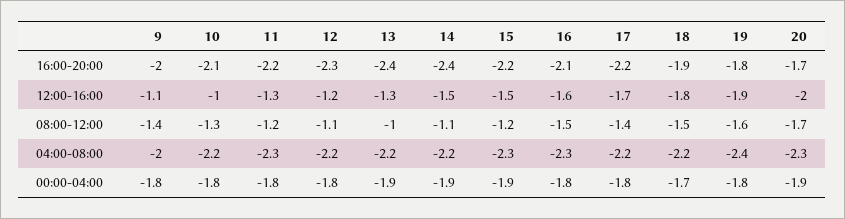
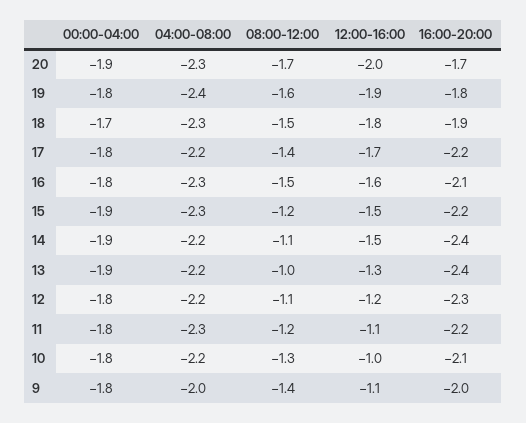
  {
    "9": {
      "16:00-20:00": -2,
      "12:00-16:00": -1.1,
      "08:00-12:00": -1.4,
      "04:00-08:00": -2,
      "00:00-04:00": -1.8
    },
    "10": {
      "16:00-20:00": -2.1,
      "12:00-16:00": -1,
      "08:00-12:00": -1.3,
      "04:00-08:00": -2.2,
      "00:00-04:00": -1.8
    },
    "11": {
      "16:00-20:00": -2.2,
-     "12:00-16:00": -1.3,
+     "12:00-16:00": -1.1,
      "08:00-12:00": -1.2,
      "04:00-08:00": -2.3,
      "00:00-04:00": -1.8
    },
    "12": {
      "16:00-20:00": -2.3,
      "12:00-16:00": -1.2,
      "08:00-12:00": -1.1,
      "04:00-08:00": -2.2,
      "00:00-04:00": -1.8
    },
    "13": {
      "16:00-20:00": -2.4,
      "12:00-16:00": -1.3,
      "08:00-12:00": -1,
      "04:00-08:00": -2.2,
      "00:00-04:00": -1.9
    },
    "14": {
      "16:00-20:00": -2.4,
      "12:00-16:00": -1.5,
      "08:00-12:00": -1.1,
      "04:00-08:00": -2.2,
      "00:00-04:00": -1.9
    },
    "15": {
      "16:00-20:00": -2.2,
      "12:00-16:00": -1.5,
      "08:00-12:00": -1.2,
      "04:00-08:00": -2.3,
      "00:00-04:00": -1.9
    },
    "16": {
      "16:00-20:00": -2.1,
      "12:00-16:00": -1.6,
      "08:00-12:00": -1.5,
      "04:00-08:00": -2.3,
      "00:00-04:00": -1.8
    },
    "17": {
      "16:00-20:00": -2.2,
      "12:00-16:00": -1.7,
      "08:00-12:00": -1.4,
      "04:00-08:00": -2.2,
      "00:00-04:00": -1.8
    },
    "18": {
      "16:00-20:00": -1.9,
      "12:00-16:00": -1.8,
      "08:00-12:00": -1.5,
-     "04:00-08:00": -2.2,
+     "04:00-08:00": -2.3,
      "00:00-04:00": -1.7
    },
    "19": {
      "16:00-20:00": -1.8,
      "12:00-16:00": -1.9,
      "08:00-12:00": -1.6,
      "04:00-08:00": -2.4,
      "00:00-04:00": -1.8
    },
    "20": {
      "16:00-20:00": -1.7,
      "12:00-16:00": -2,
      "08:00-12:00": -1.7,
      "04:00-08:00": -2.3,
      "00:00-04:00": -1.9
    }
  }

